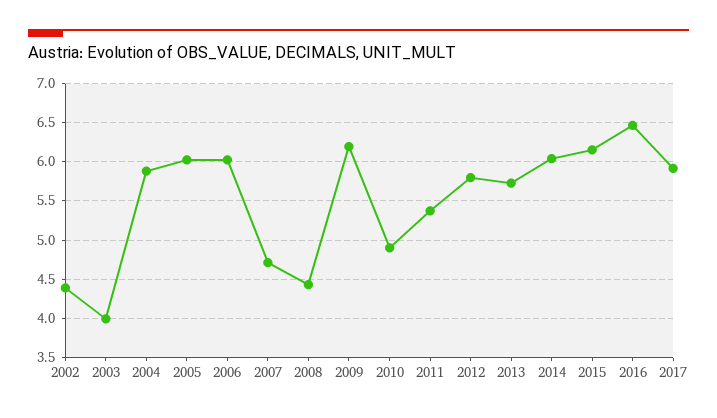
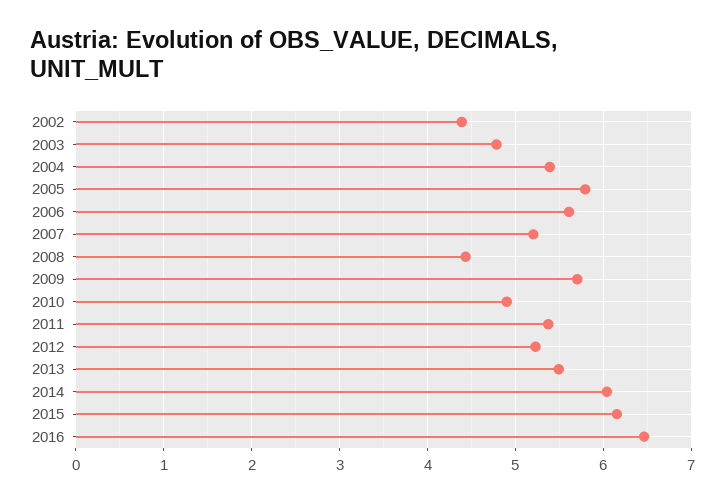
  {
    "2002": 4.4,
-   "2003": 4,
+   "2003": 4.8,
-   "2004": 5.9,
+   "2004": 5.4,
-   "2005": 6,
+   "2005": 5.8,
-   "2006": 6,
+   "2006": 5.6,
-   "2007": 4.7,
+   "2007": 5.2,
    "2008": 4.4,
-   "2009": 6.2,
+   "2009": 5.7,
    "2010": 4.9,
    "2011": 5.4,
-   "2012": 5.8,
+   "2012": 5.2,
-   "2013": 5.7,
+   "2013": 5.5,
    "2014": 6,
    "2015": 6.2,
-   "2016": 6.5,
+   "2016": 6.5
-   "2017": 5.9
  }

